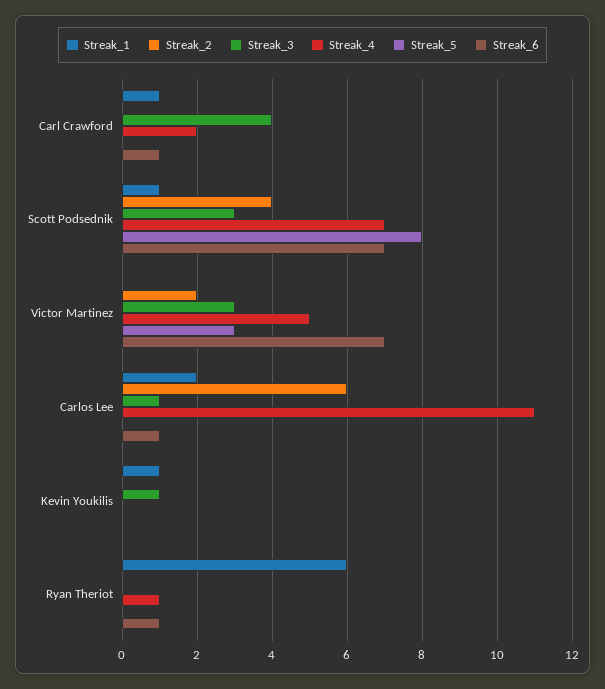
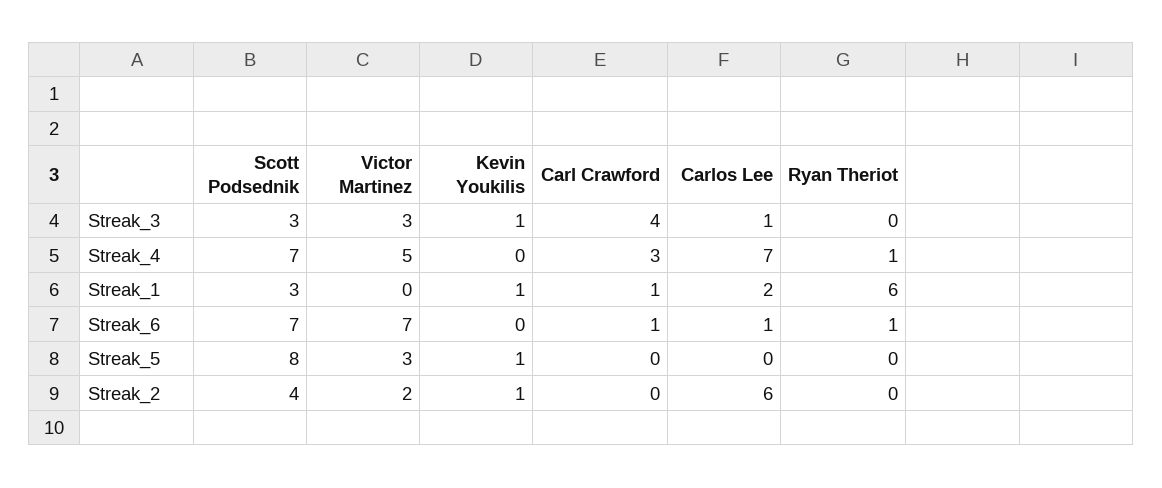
  {
    "Streak_1": {
      "Carl Crawford": 1,
-     "Scott Podsednik": 1,
+     "Scott Podsednik": 3,
      "Victor Martinez": 0,
      "Carlos Lee": 2,
      "Kevin Youkilis": 1,
      "Ryan Theriot": 6
    },
    "Streak_2": {
      "Carl Crawford": 0,
      "Scott Podsednik": 4,
      "Victor Martinez": 2,
      "Carlos Lee": 6,
-     "Kevin Youkilis": 0,
+     "Kevin Youkilis": 1,
      "Ryan Theriot": 0
    },
    "Streak_3": {
      "Carl Crawford": 4,
      "Scott Podsednik": 3,
      "Victor Martinez": 3,
      "Carlos Lee": 1,
      "Kevin Youkilis": 1,
      "Ryan Theriot": 0
    },
    "Streak_4": {
-     "Carl Crawford": 2,
+     "Carl Crawford": 3,
      "Scott Podsednik": 7,
      "Victor Martinez": 5,
-     "Carlos Lee": 11,
+     "Carlos Lee": 7,
      "Kevin Youkilis": 0,
      "Ryan Theriot": 1
    },
    "Streak_5": {
      "Carl Crawford": 0,
      "Scott Podsednik": 8,
      "Victor Martinez": 3,
      "Carlos Lee": 0,
-     "Kevin Youkilis": 0,
+     "Kevin Youkilis": 1,
      "Ryan Theriot": 0
    },
    "Streak_6": {
      "Carl Crawford": 1,
      "Scott Podsednik": 7,
      "Victor Martinez": 7,
      "Carlos Lee": 1,
      "Kevin Youkilis": 0,
      "Ryan Theriot": 1
    }
  }

